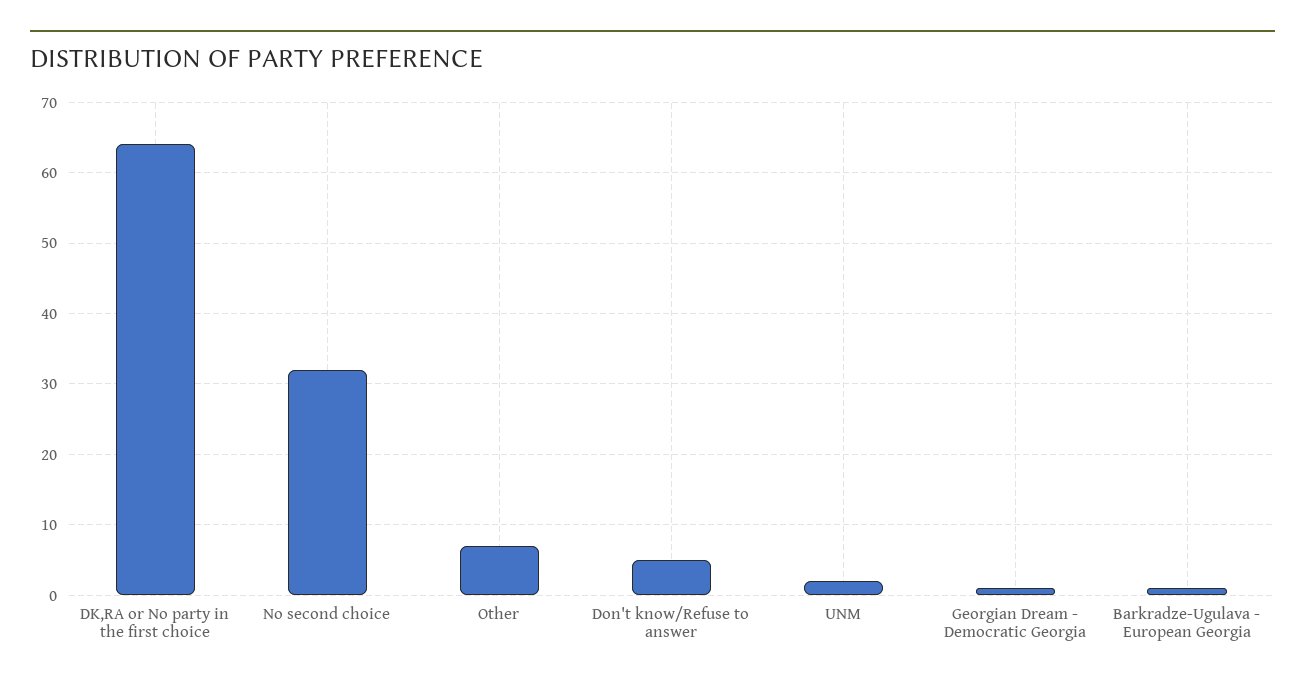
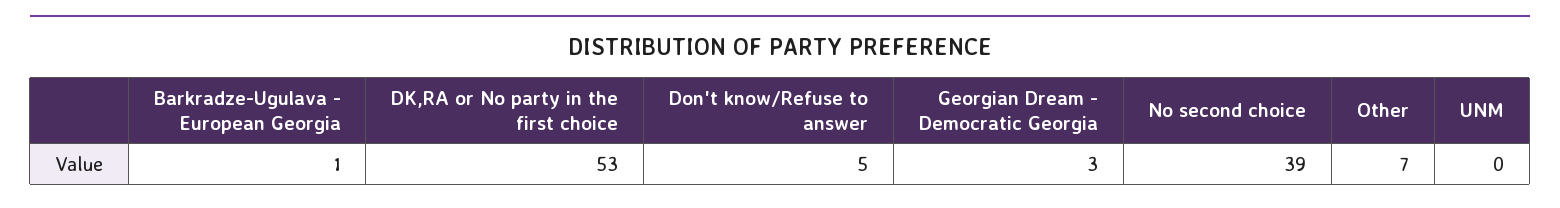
  {
-   "DK,RA or No party in the first choice": 64,
+   "DK,RA or No party in the first choice": 53,
-   "No second choice": 32,
+   "No second choice": 39,
    "Other": 7,
    "Don't know/Refuse to answer": 5,
-   "UNM": 2,
+   "UNM": 0,
-   "Georgian Dream - Democratic Georgia": 1,
+   "Georgian Dream - Democratic Georgia": 3,
    "Barkradze-Ugulava - European Georgia": 1
  }

